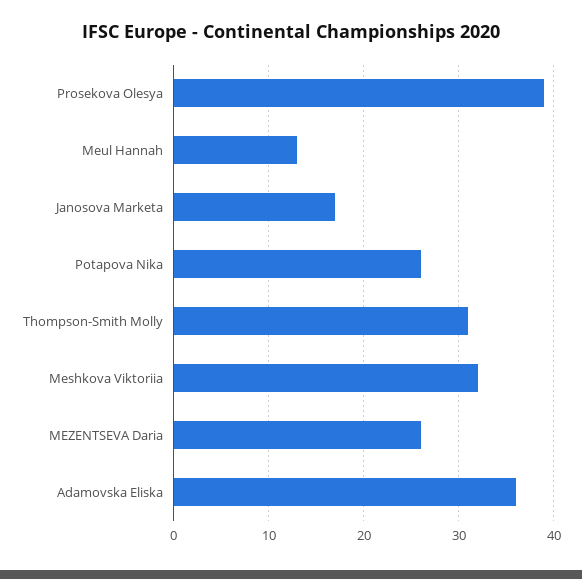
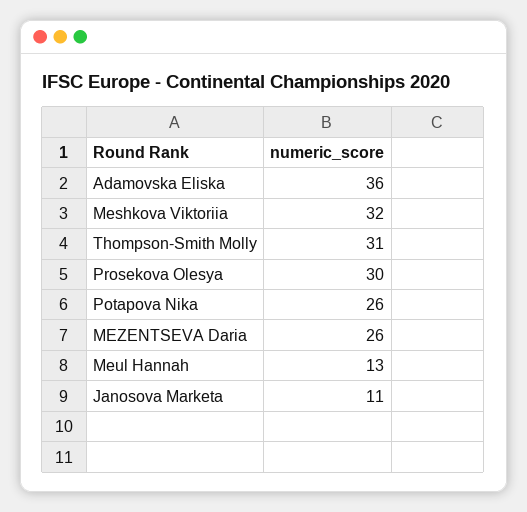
  {
-   "Prosekova Olesya": 39,
+   "Prosekova Olesya": 30,
    "Meul Hannah": 13,
-   "Janosova Marketa": 17,
+   "Janosova Marketa": 11,
    "Potapova Nika": 26,
    "Thompson-Smith Molly": 31,
    "Meshkova Viktoriia": 32,
    "MEZENTSEVA Daria": 26,
    "Adamovska Eliska": 36
  }

